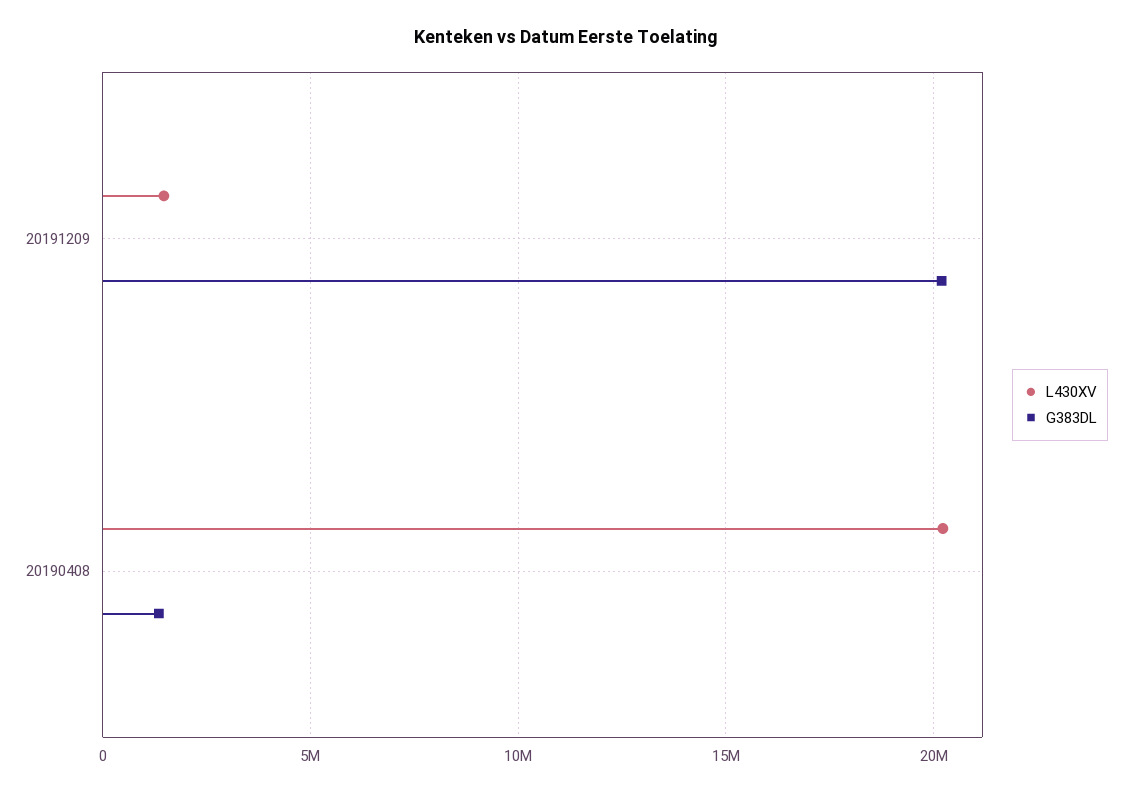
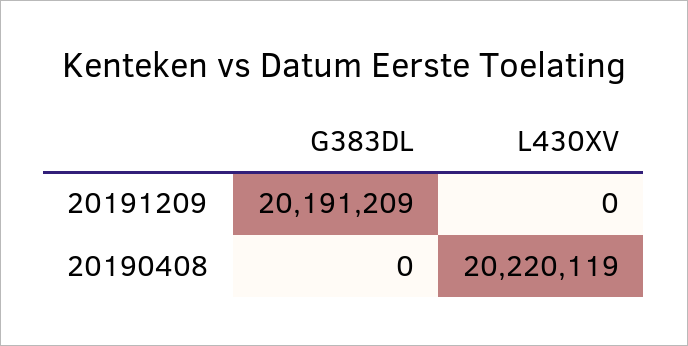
  {
    "L430XV": {
-     "20191209": 1500000,
+     "20191209": 0,
      "20190408": 20220119
    },
    "G383DL": {
      "20191209": 20191209,
-     "20190408": 1500000
+     "20190408": 0
    }
  }

